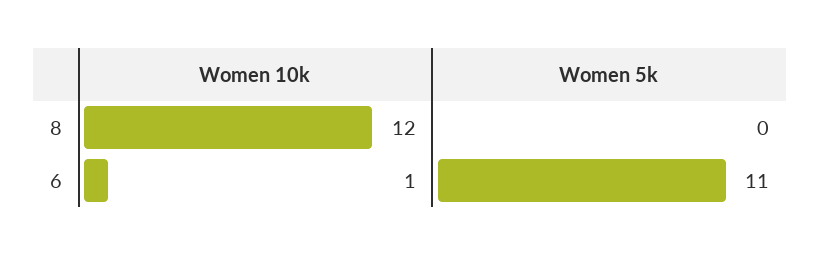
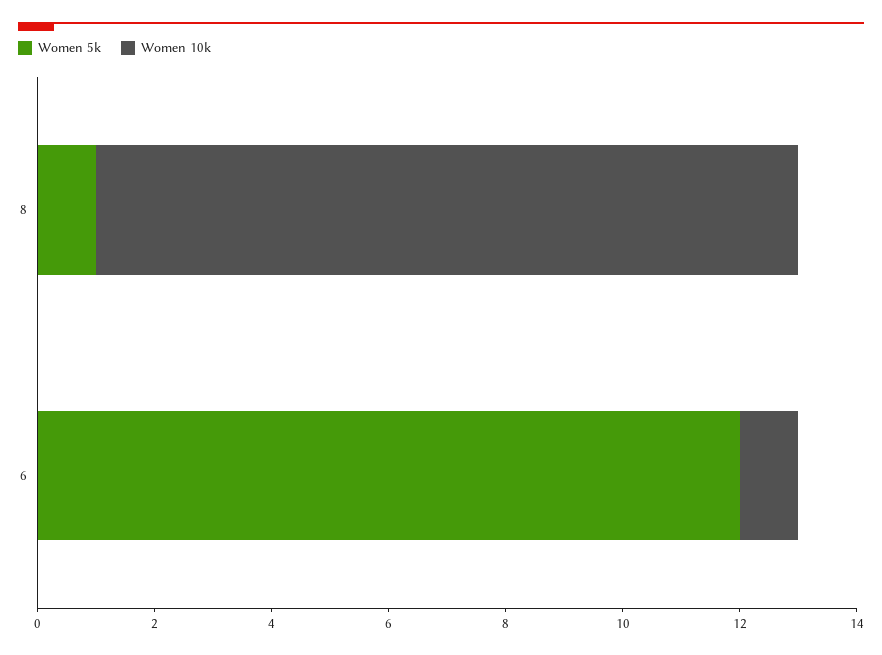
  {
    "Women 10k": {
      "8": 12,
      "6": 1
    },
    "Women 5k": {
-     "8": 0,
+     "8": 1,
-     "6": 11
+     "6": 12
    }
  }

